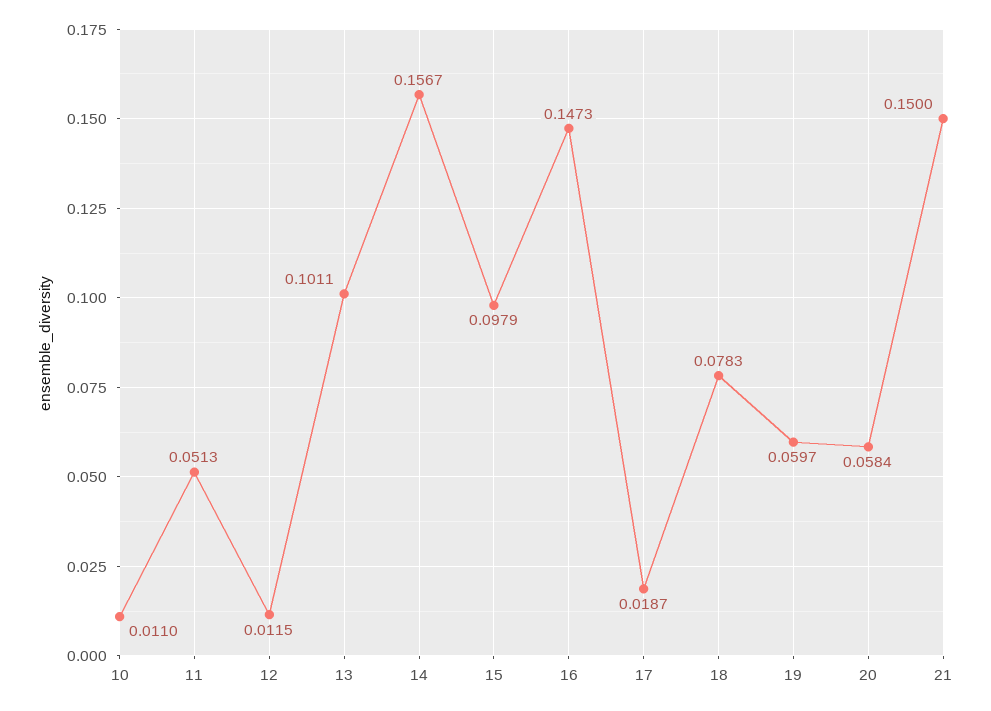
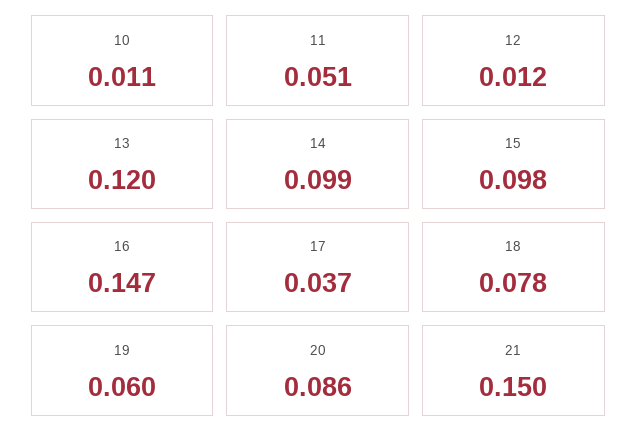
  {
    "10": 0.011,
    "11": 0.0513,
    "12": 0.0115,
-   "13": 0.1011,
+   "13": 0.12,
-   "14": 0.1567,
+   "14": 0.099,
    "15": 0.0979,
    "16": 0.1473,
-   "17": 0.0187,
+   "17": 0.037,
    "18": 0.0783,
    "19": 0.0597,
-   "20": 0.0584,
+   "20": 0.086,
    "21": 0.15
  }

